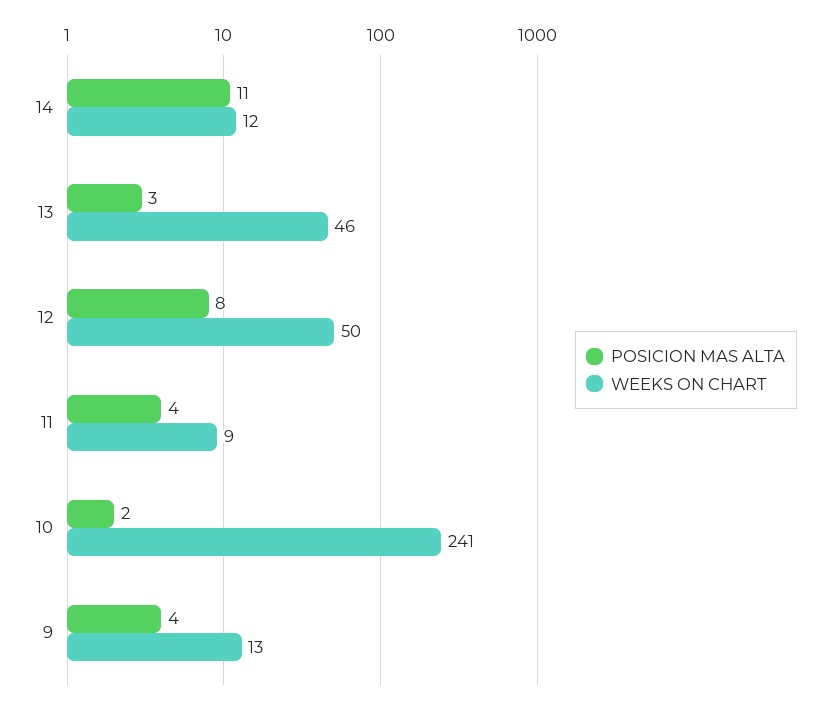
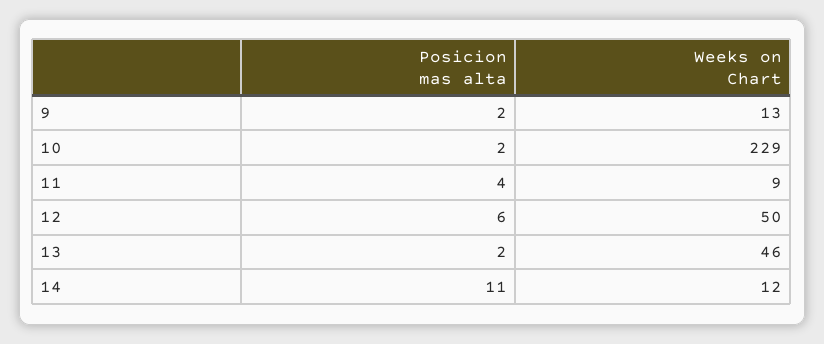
  {
    "POSICION MAS ALTA": {
      "14": 11,
-     "13": 3,
+     "13": 2,
-     "12": 8,
+     "12": 6,
      "11": 4,
      "10": 2,
-     "9": 4
+     "9": 2
    },
    "WEEKS ON CHART": {
      "14": 12,
      "13": 46,
      "12": 50,
      "11": 9,
-     "10": 241,
+     "10": 229,
      "9": 13
    }
  }

